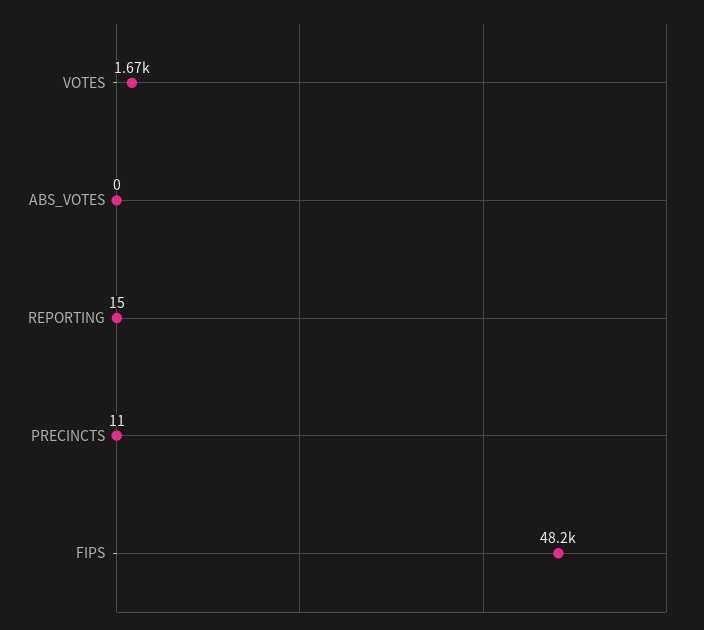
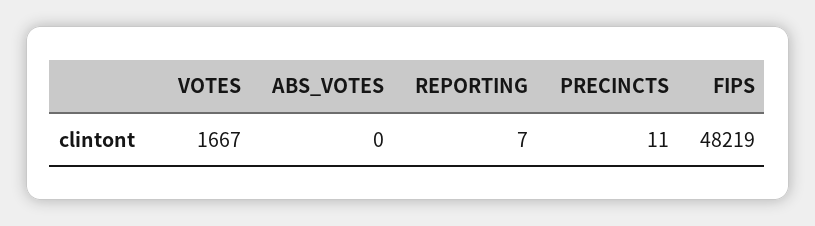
  {
    "VOTES": 1667,
    "ABS_VOTES": 0,
-   "REPORTING": 15,
+   "REPORTING": 7,
    "PRECINCTS": 11,
    "FIPS": 48219
  }

